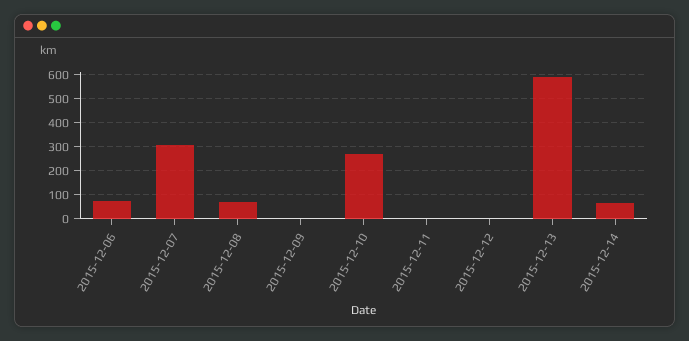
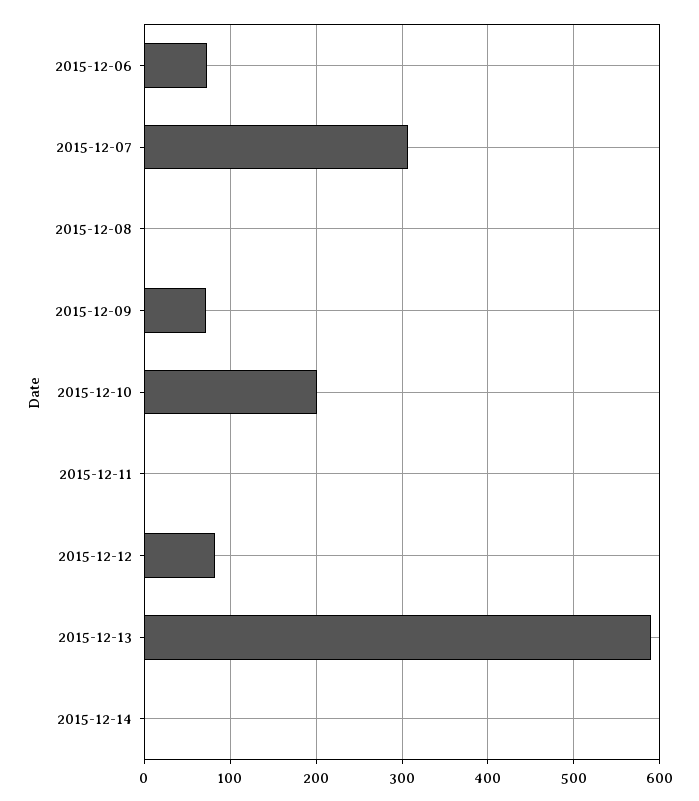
  {
    "2015-12-06": 70,
    "2015-12-07": 310,
-   "2015-12-08": 75,
+   "2015-12-08": 0,
-   "2015-12-09": 0,
+   "2015-12-09": 70,
-   "2015-12-10": 275,
+   "2015-12-10": 200,
    "2015-12-11": 0,
-   "2015-12-12": 0,
+   "2015-12-12": 80,
    "2015-12-13": 590,
-   "2015-12-14": 75
+   "2015-12-14": 0
  }

